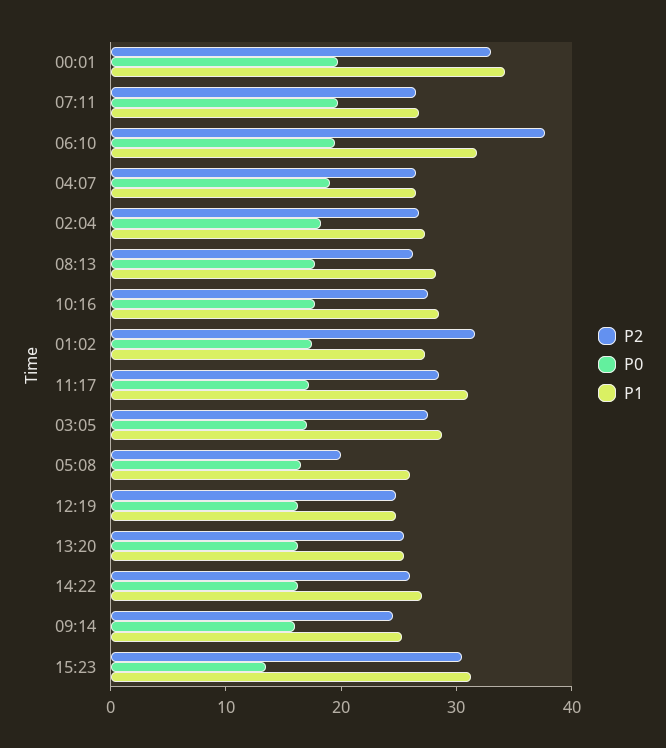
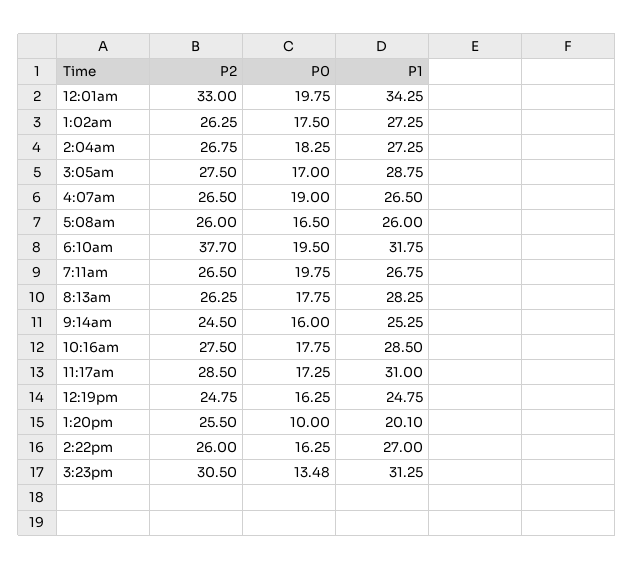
  {
    "P2": {
      "00:01": 33,
      "07:11": 26.5,
      "06:10": 37.7,
      "04:07": 26.5,
      "02:04": 26.75,
      "08:13": 26.25,
      "10:16": 27.5,
-     "01:02": 32,
+     "01:02": 26.25,
      "11:17": 28.5,
      "03:05": 27.5,
-     "05:08": 20,
+     "05:08": 26,
      "12:19": 24.75,
      "13:20": 25.5,
      "14:22": 26,
      "09:14": 24.5,
      "15:23": 30.5
    },
    "P0": {
      "00:01": 19.75,
      "07:11": 19.75,
      "06:10": 19.5,
      "04:07": 19,
      "02:04": 18.25,
      "08:13": 17.75,
      "10:16": 17.75,
      "01:02": 17.5,
      "11:17": 17.25,
      "03:05": 17,
      "05:08": 16.5,
      "12:19": 16.25,
-     "13:20": 16,
+     "13:20": 10,
      "14:22": 16.25,
      "09:14": 16,
      "15:23": 13.48
    },
    "P1": {
      "00:01": 34.25,
      "07:11": 26.75,
      "06:10": 31.75,
      "04:07": 26.5,
      "02:04": 27.25,
      "08:13": 28.25,
      "10:16": 28.5,
      "01:02": 27.25,
      "11:17": 31,
      "03:05": 28.75,
      "05:08": 26,
      "12:19": 24.75,
-     "13:20": 26,
+     "13:20": 20.1,
      "14:22": 27,
      "09:14": 25.25,
      "15:23": 31.25
    }
  }

